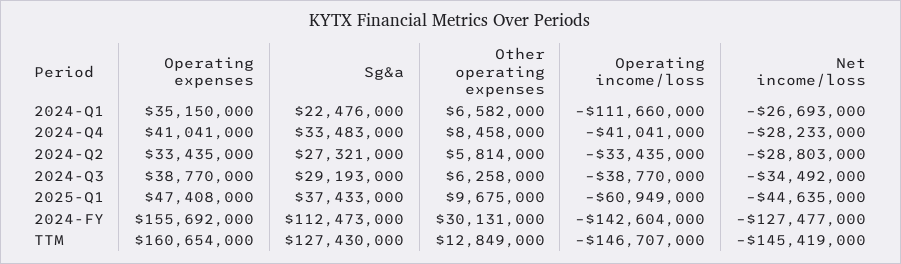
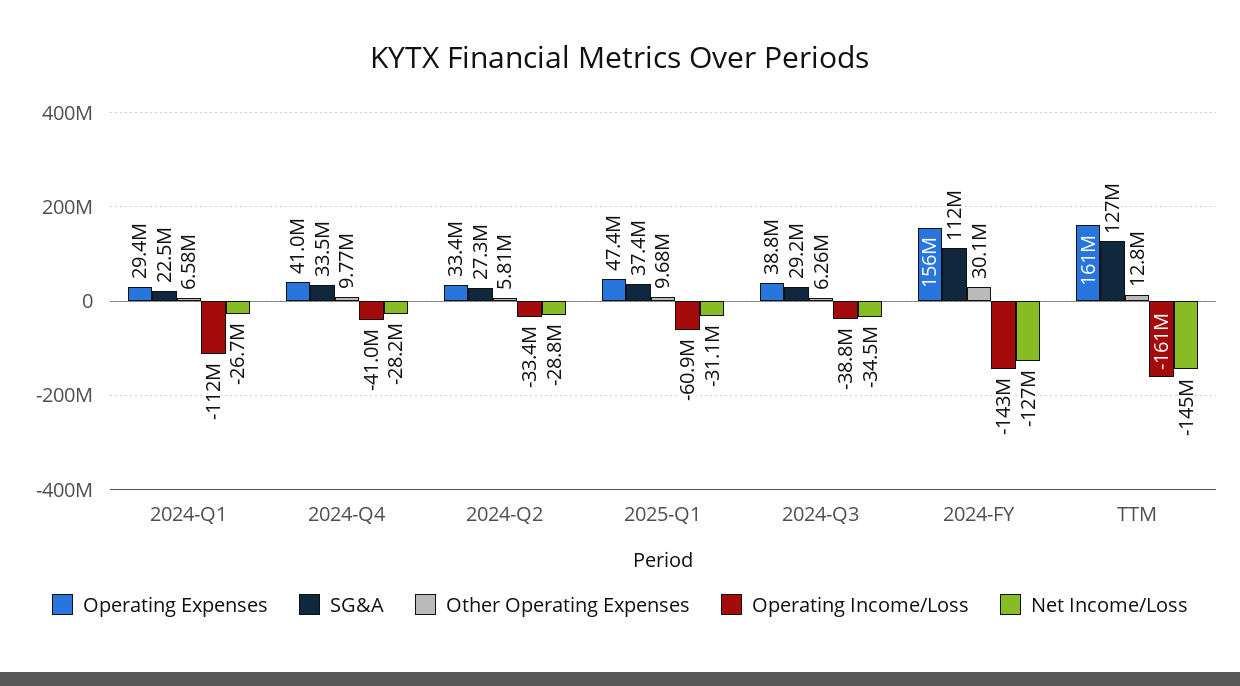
  {
    "Operating expenses": {
-     "2024-Q1": 35150000,
+     "2024-Q1": 29400000,
      "2024-Q4": 41041000,
      "2024-Q2": 33435000,
      "2024-Q3": 38770000,
      "2025-Q1": 47408000,
      "2024-FY": 155692000,
      "TTM": 160654000
    },
    "Sg&a": {
      "2024-Q1": 22476000,
      "2024-Q4": 33483000,
      "2024-Q2": 27321000,
      "2024-Q3": 29193000,
      "2025-Q1": 37433000,
      "2024-FY": 112473000,
      "TTM": 127430000
    },
    "Other operating expenses": {
      "2024-Q1": 6582000,
-     "2024-Q4": 8458000,
+     "2024-Q4": 9770000,
      "2024-Q2": 5814000,
      "2024-Q3": 6258000,
      "2025-Q1": 9675000,
      "2024-FY": 30131000,
      "TTM": 12849000
    },
    "Operating income/loss": {
      "2024-Q1": -111660000,
      "2024-Q4": -41041000,
      "2024-Q2": -33435000,
      "2024-Q3": -38770000,
      "2025-Q1": -60949000,
      "2024-FY": -142604000,
-     "TTM": -146707000
+     "TTM": -161000000
    },
    "Net income/loss": {
      "2024-Q1": -26693000,
      "2024-Q4": -28233000,
      "2024-Q2": -28803000,
      "2024-Q3": -34492000,
-     "2025-Q1": -44635000,
+     "2025-Q1": -31100000,
      "2024-FY": -127477000,
      "TTM": -145419000
    }
  }

